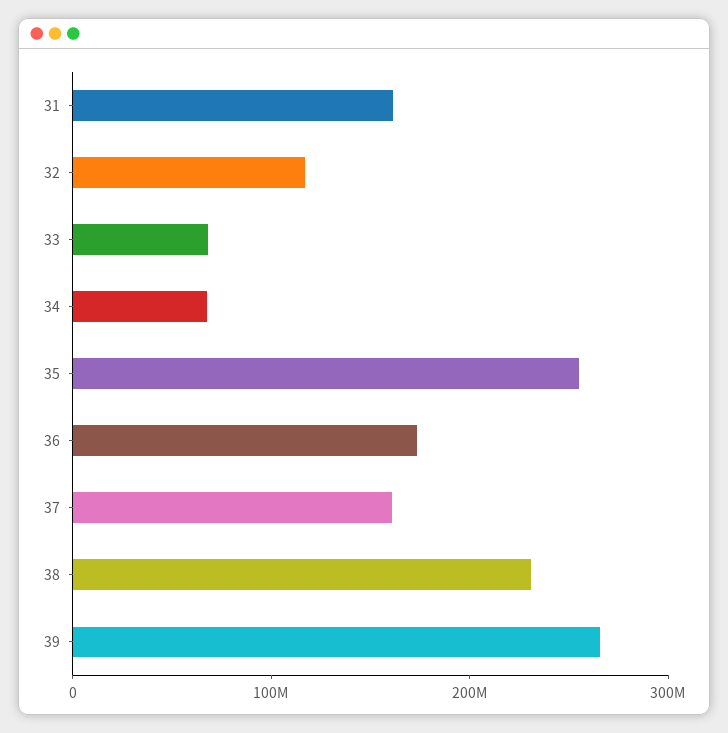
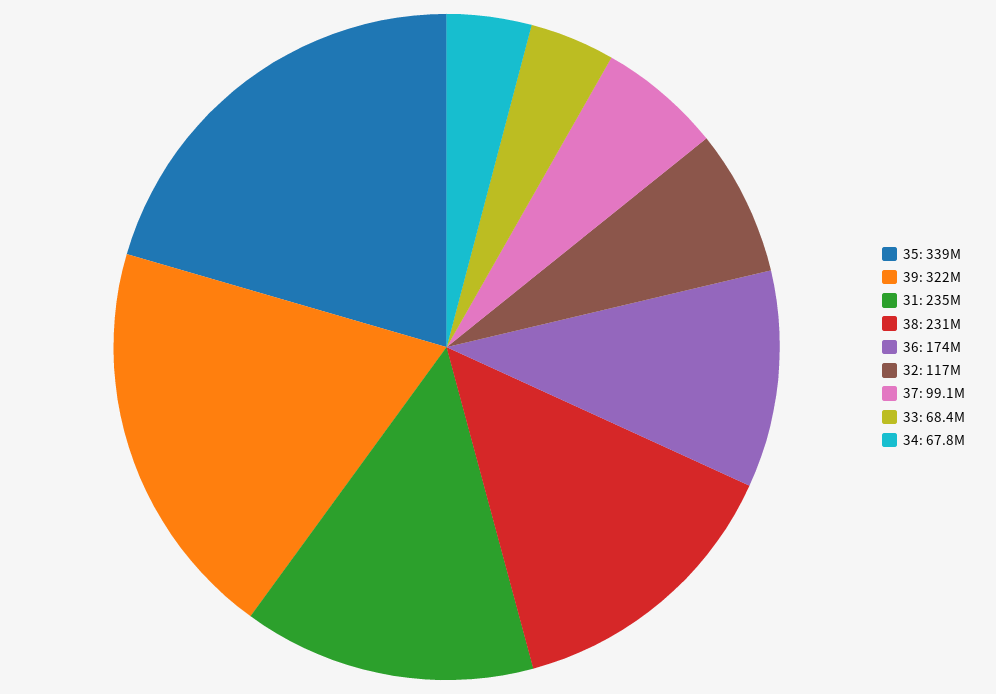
  {
-   "31": 160000000,
+   "31": 235000000,
    "32": 117000000,
    "33": 68400000,
    "34": 67800000,
-   "35": 260000000,
+   "35": 339000000,
    "36": 174000000,
-   "37": 160000000,
+   "37": 99100000,
    "38": 231000000,
-   "39": 260000000
+   "39": 322000000
  }

